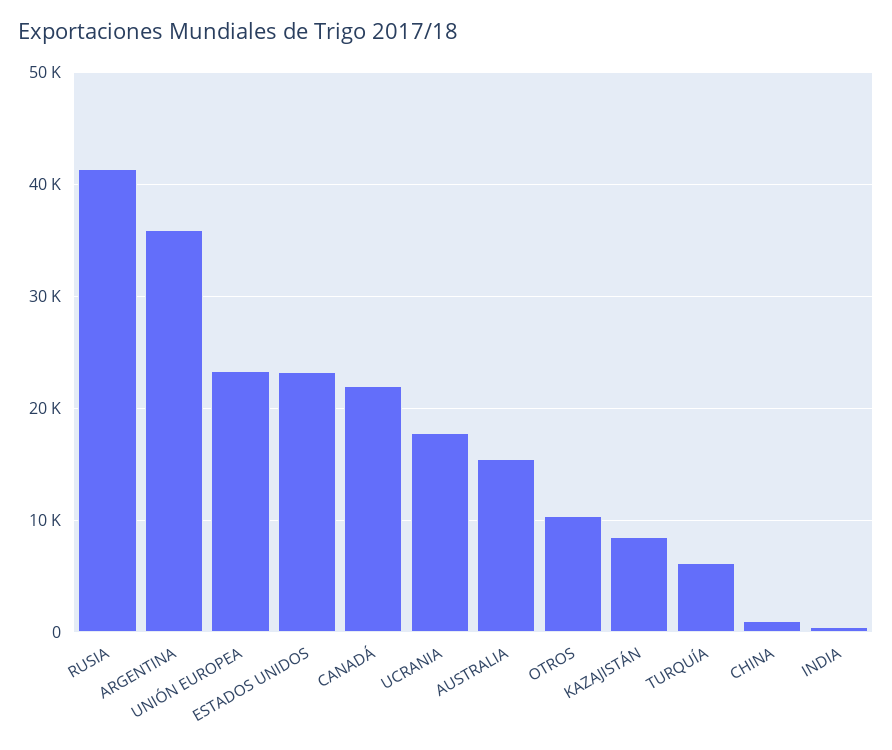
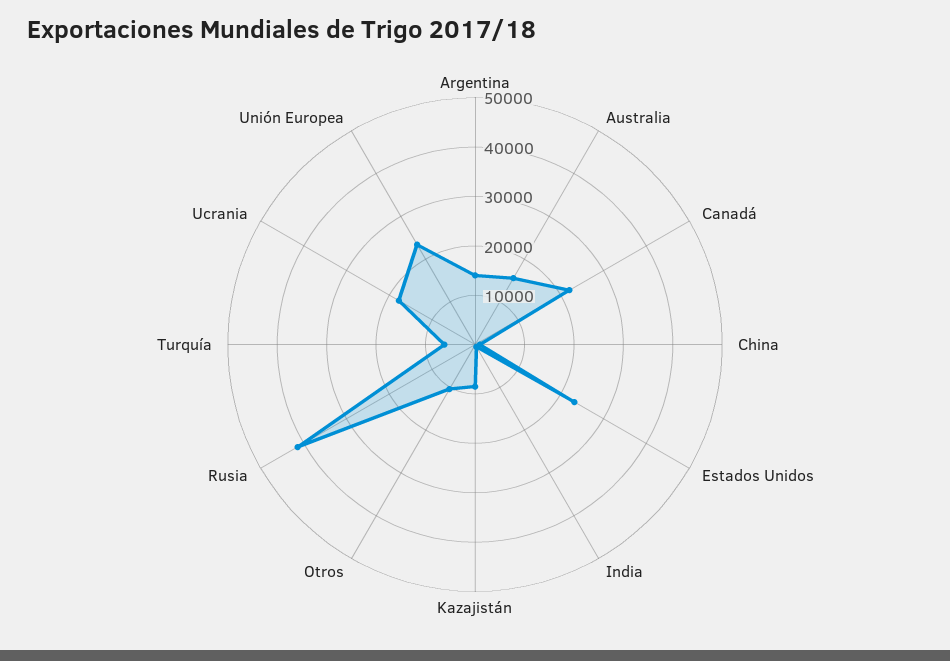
  {
    "RUSIA": 41000,
-   "ARGENTINA": 36000,
+   "ARGENTINA": 14000,
    "UNIÓN EUROPEA": 23000,
    "ESTADOS UNIDOS": 23000,
    "CANADÁ": 22000,
    "UCRANIA": 18000,
    "AUSTRALIA": 16000,
    "OTROS": 10000,
    "KAZAJISTÁN": 9000,
    "TURQUÍA": 6000,
    "CHINA": 1000,
    "INDIA": 1000
  }

